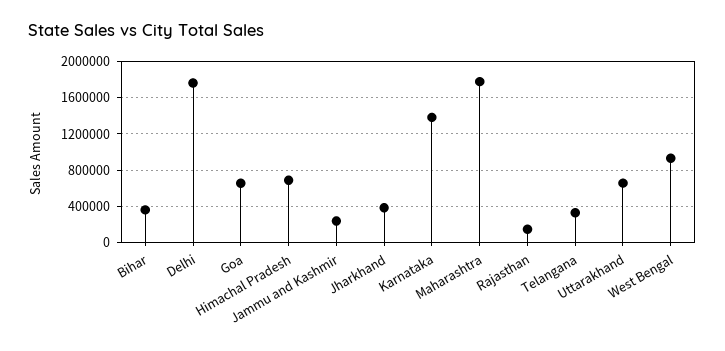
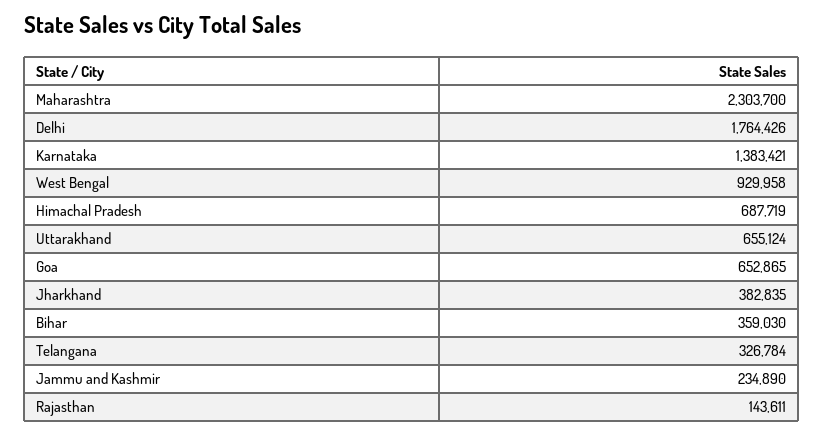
  {
    "Bihar": 359030,
    "Delhi": 1764426,
    "Goa": 652865,
    "Himachal Pradesh": 687719,
    "Jammu and Kashmir": 234890,
    "Jharkhand": 382835,
    "Karnataka": 1383421,
-   "Maharashtra": 1800000,
+   "Maharashtra": 2303700,
    "Rajasthan": 143611,
    "Telangana": 326784,
    "Uttarakhand": 655124,
    "West Bengal": 929958
  }

